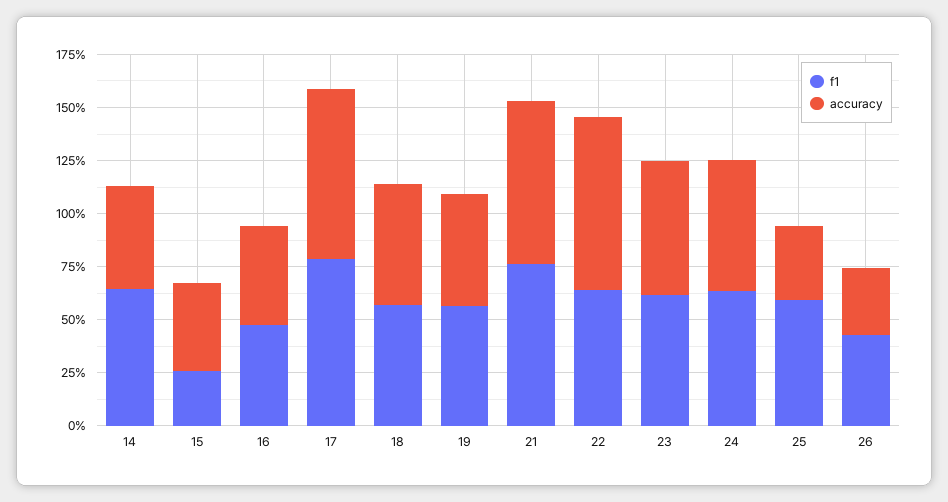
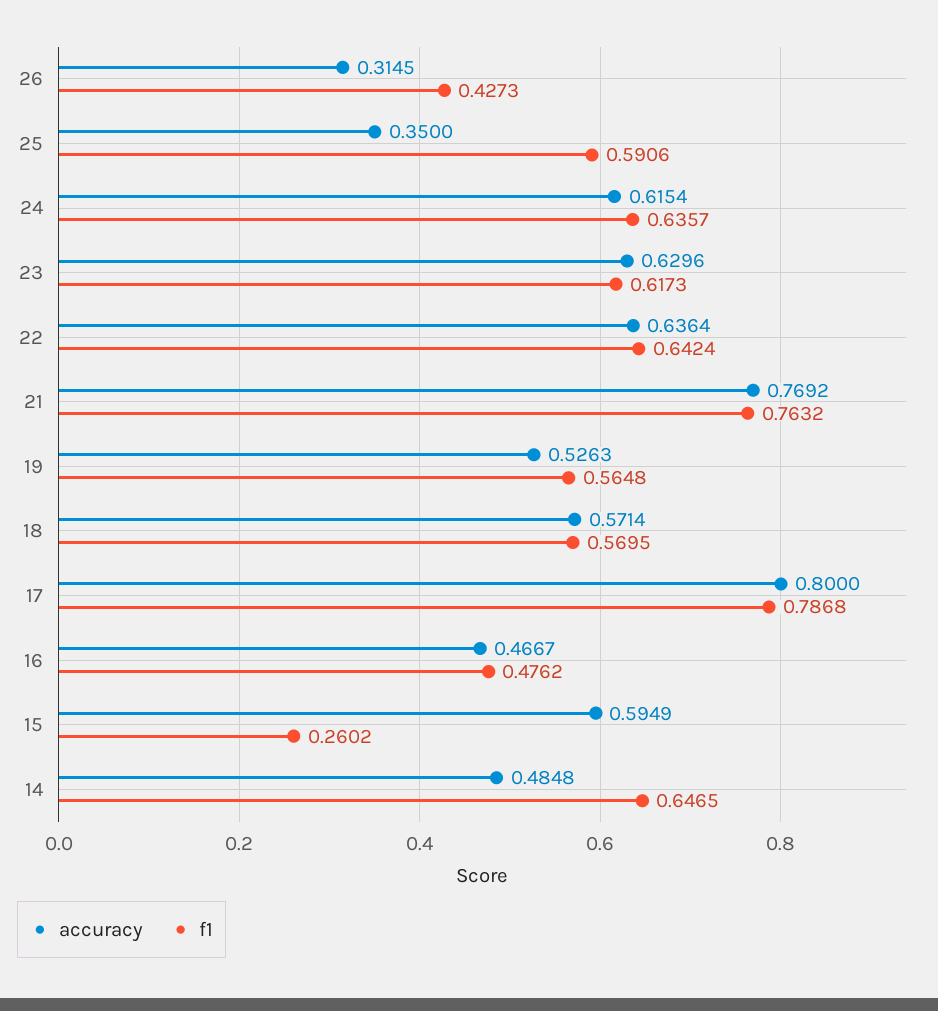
  {
    "f1": {
      "14": 0.6465,
      "15": 0.2602,
      "16": 0.4762,
      "17": 0.7868,
      "18": 0.5695,
      "19": 0.5648,
      "21": 0.7632,
      "22": 0.6424,
      "23": 0.6173,
      "24": 0.6357,
      "25": 0.5906,
      "26": 0.4273
    },
    "accuracy": {
      "14": 0.4848,
-     "15": 0.4,
+     "15": 0.5949,
      "16": 0.4667,
      "17": 0.8,
      "18": 0.5714,
      "19": 0.5263,
      "21": 0.7692,
-     "22": 0.8,
+     "22": 0.6364,
      "23": 0.6296,
      "24": 0.6154,
      "25": 0.35,
      "26": 0.3145
    }
  }

